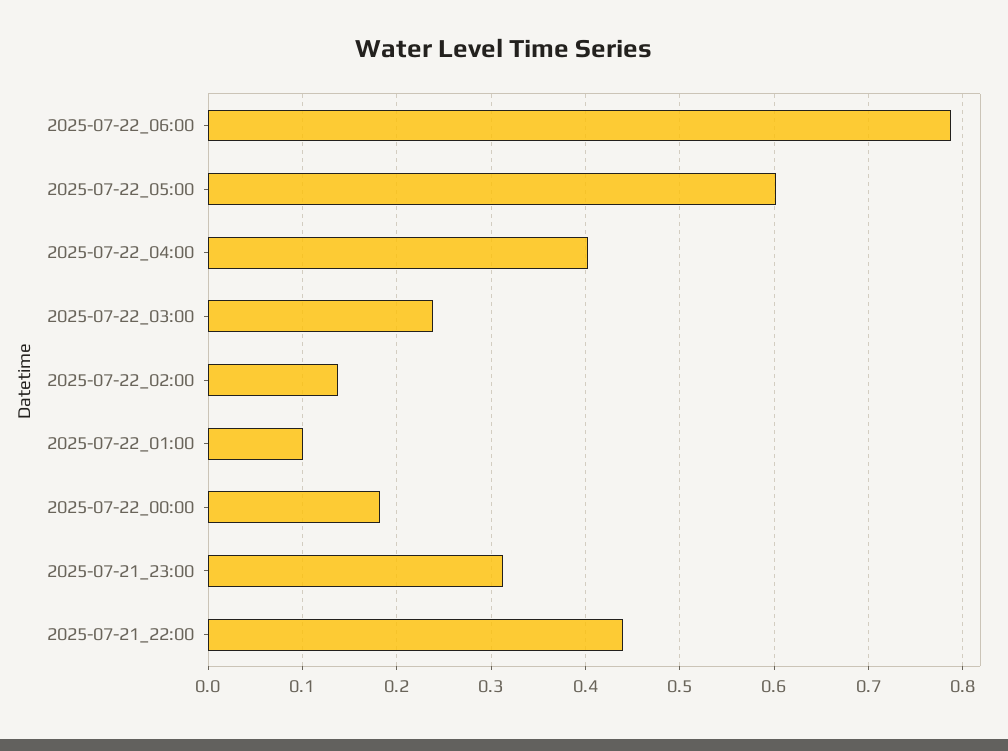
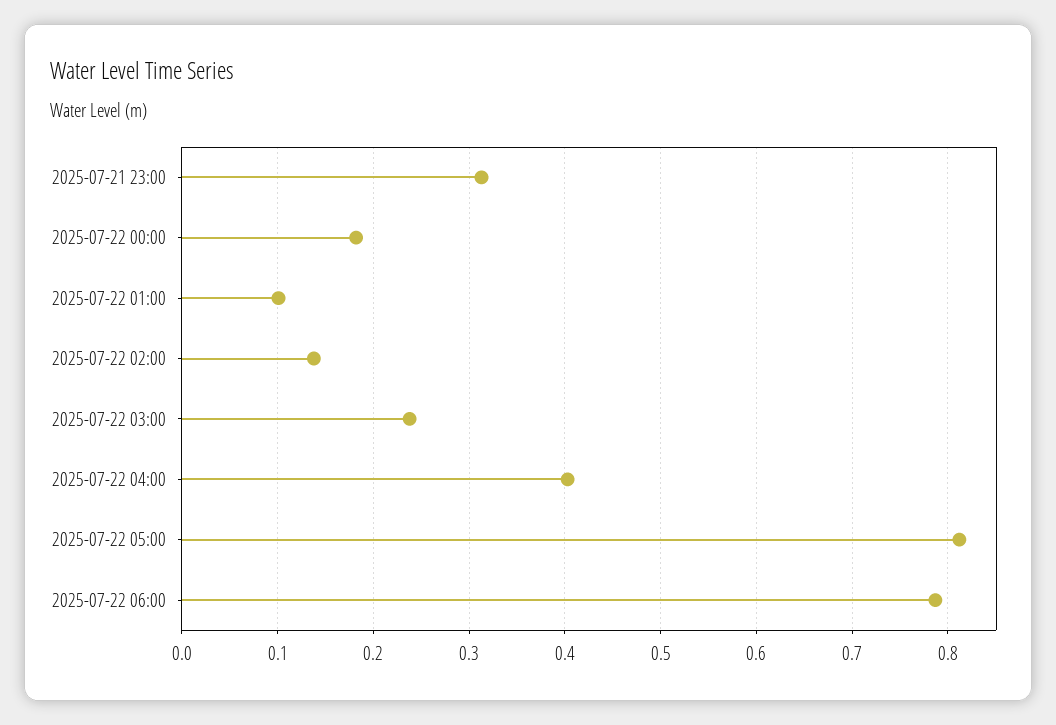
  {
    "2025-07-22_06:00": 0.79,
-   "2025-07-22_05:00": 0.6,
+   "2025-07-22_05:00": 0.81,
    "2025-07-22_04:00": 0.4,
    "2025-07-22_03:00": 0.24,
    "2025-07-22_02:00": 0.14,
    "2025-07-22_01:00": 0.1,
    "2025-07-22_00:00": 0.18,
-   "2025-07-21_23:00": 0.31,
+   "2025-07-21_23:00": 0.31
-   "2025-07-21_22:00": 0.44
  }

